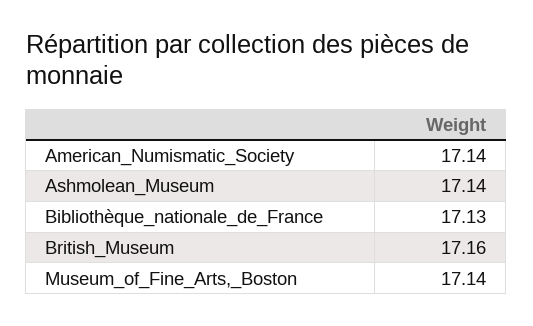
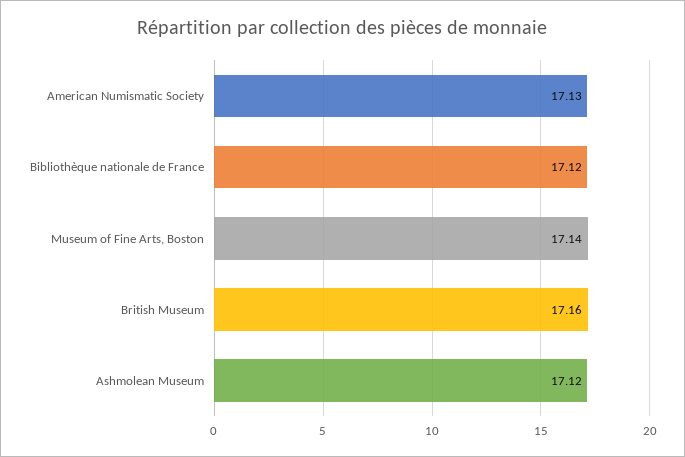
  {
-   "American_Numismatic_Society": 17.14,
+   "American_Numismatic_Society": 17.13,
-   "Ashmolean_Museum": 17.14,
+   "Ashmolean_Museum": 17.12,
-   "Bibliothèque_nationale_de_France": 17.13,
+   "Bibliothèque_nationale_de_France": 17.12,
    "British_Museum": 17.16,
    "Museum_of_Fine_Arts,_Boston": 17.14
  }

